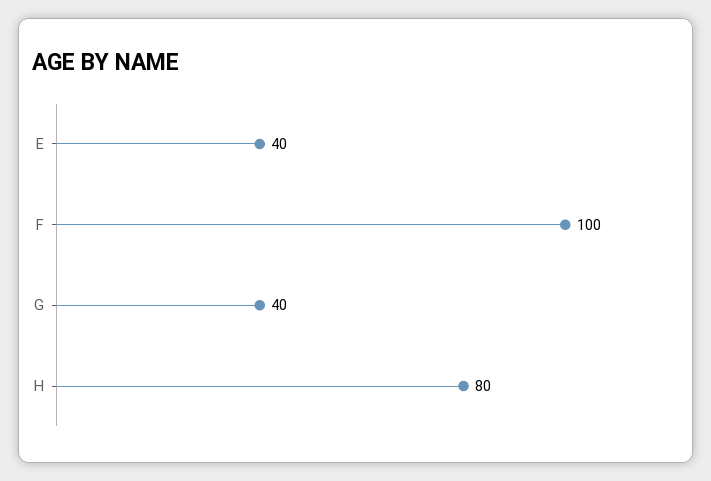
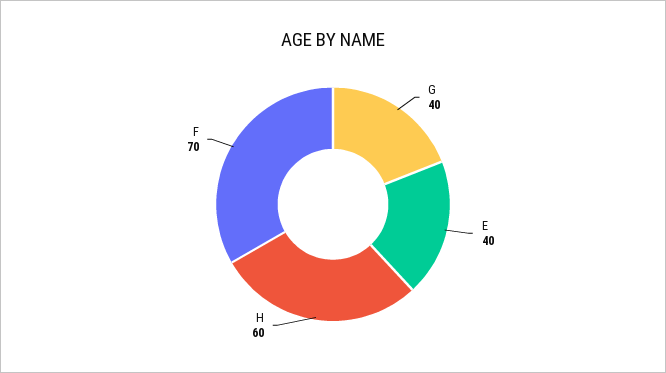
  {
    "E": 40,
-   "F": 100,
+   "F": 70,
    "G": 40,
-   "H": 80
+   "H": 60
  }

